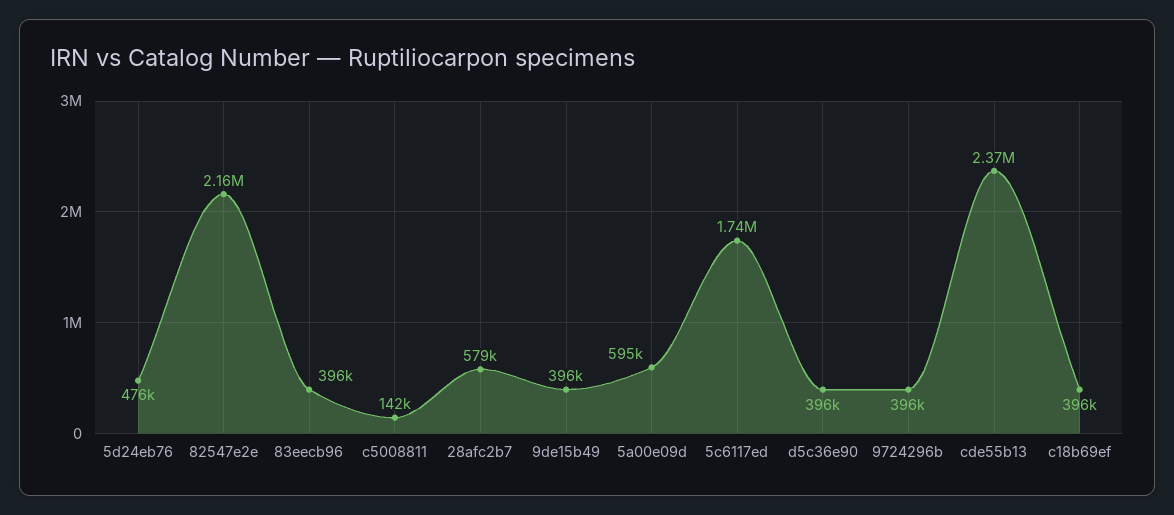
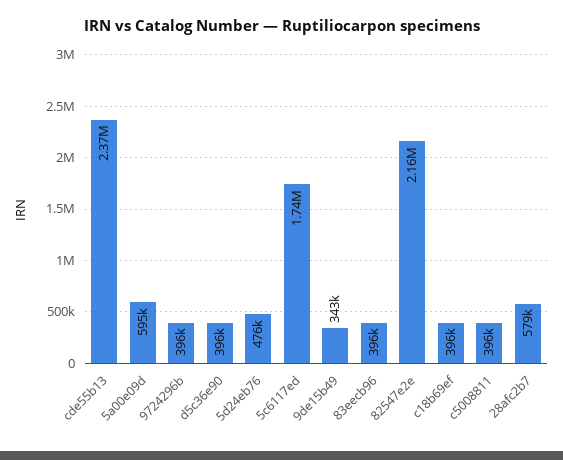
  {
    "5d24eb76": 476000,
    "82547e2e": 2160000,
    "83eecb96": 396000,
-   "c5008811": 142000,
+   "c5008811": 396000,
    "28afc2b7": 579000,
-   "9de15b49": 396000,
+   "9de15b49": 343000,
    "5a00e09d": 595000,
    "5c6117ed": 1740000,
    "d5c36e90": 396000,
    "9724296b": 396000,
    "cde55b13": 2370000,
    "c18b69ef": 396000
  }

